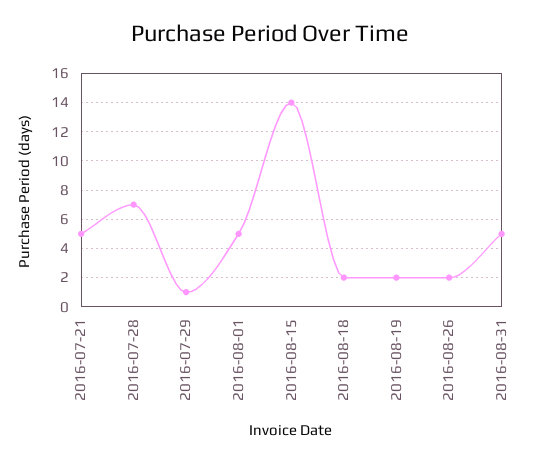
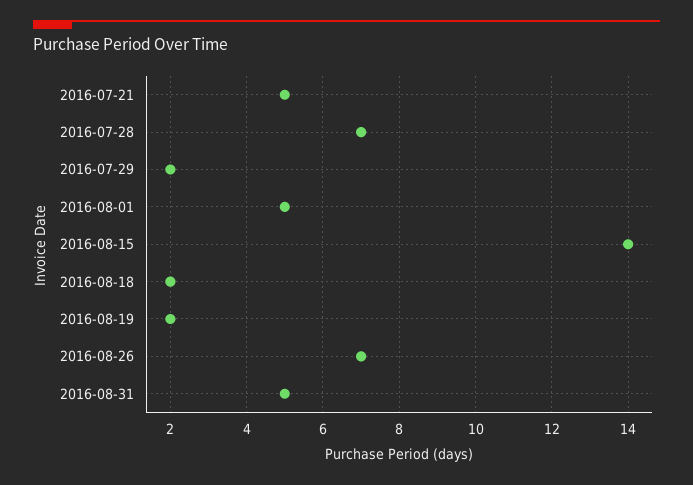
  {
    "2016-07-21": 5,
    "2016-07-28": 7,
-   "2016-07-29": 1,
+   "2016-07-29": 2,
    "2016-08-01": 5,
    "2016-08-15": 14,
    "2016-08-18": 2,
    "2016-08-19": 2,
-   "2016-08-26": 2,
+   "2016-08-26": 7,
    "2016-08-31": 5
  }

